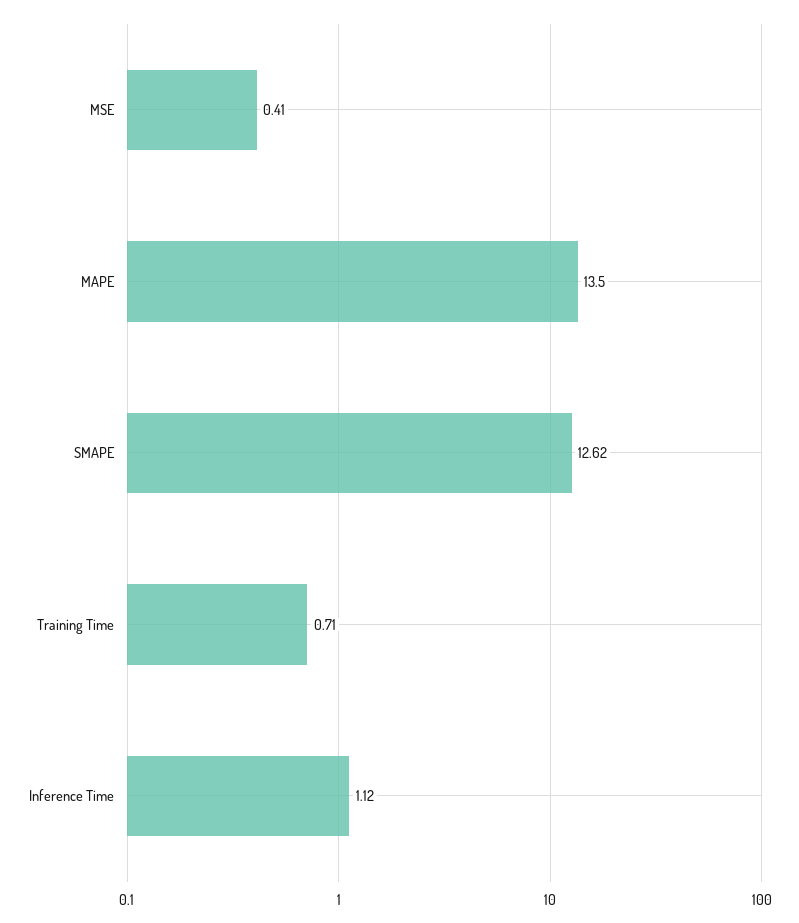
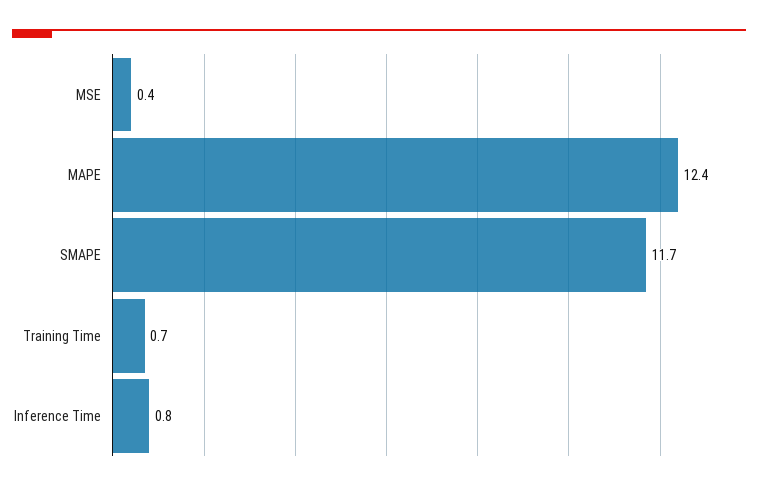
  {
    "MSE": 0.41,
-   "MAPE": 13.5,
+   "MAPE": 12.4,
-   "SMAPE": 12.62,
+   "SMAPE": 11.7,
    "Training Time": 0.71,
-   "Inference Time": 1.12
+   "Inference Time": 0.8
  }

